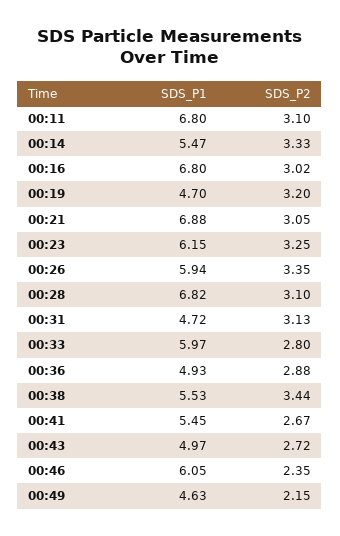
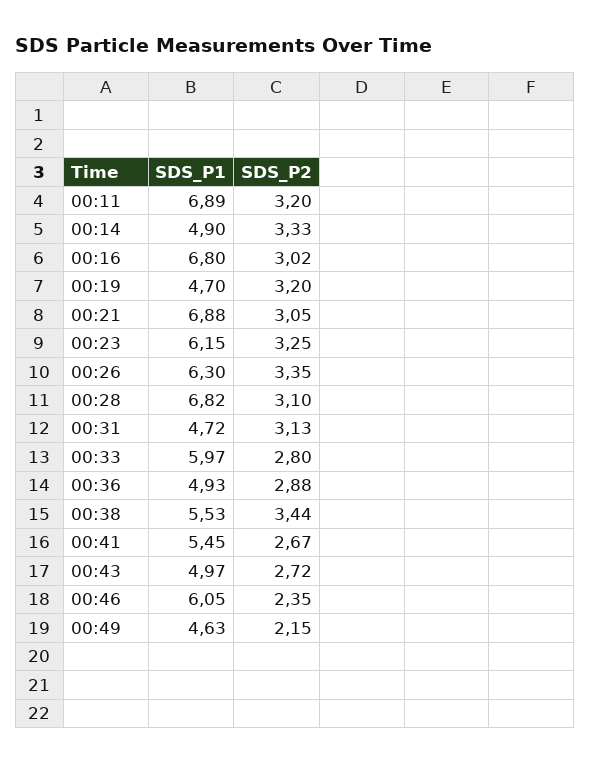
  {
    "SDS_P1": {
-     "00:11": 6.8,
+     "00:11": 6.89,
-     "00:14": 5.47,
+     "00:14": 4.9,
      "00:16": 6.8,
      "00:19": 4.7,
      "00:21": 6.88,
      "00:23": 6.15,
-     "00:26": 5.94,
+     "00:26": 6.3,
      "00:28": 6.82,
      "00:31": 4.72,
      "00:33": 5.97,
      "00:36": 4.93,
      "00:38": 5.53,
      "00:41": 5.45,
      "00:43": 4.97,
      "00:46": 6.05,
      "00:49": 4.63
    },
    "SDS_P2": {
-     "00:11": 3.1,
+     "00:11": 3.2,
      "00:14": 3.33,
      "00:16": 3.02,
      "00:19": 3.2,
      "00:21": 3.05,
      "00:23": 3.25,
      "00:26": 3.35,
      "00:28": 3.1,
      "00:31": 3.13,
      "00:33": 2.8,
      "00:36": 2.88,
      "00:38": 3.44,
      "00:41": 2.67,
      "00:43": 2.72,
      "00:46": 2.35,
      "00:49": 2.15
    }
  }

